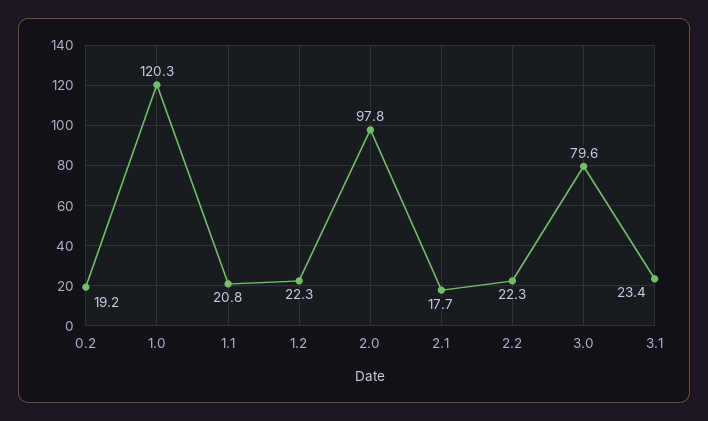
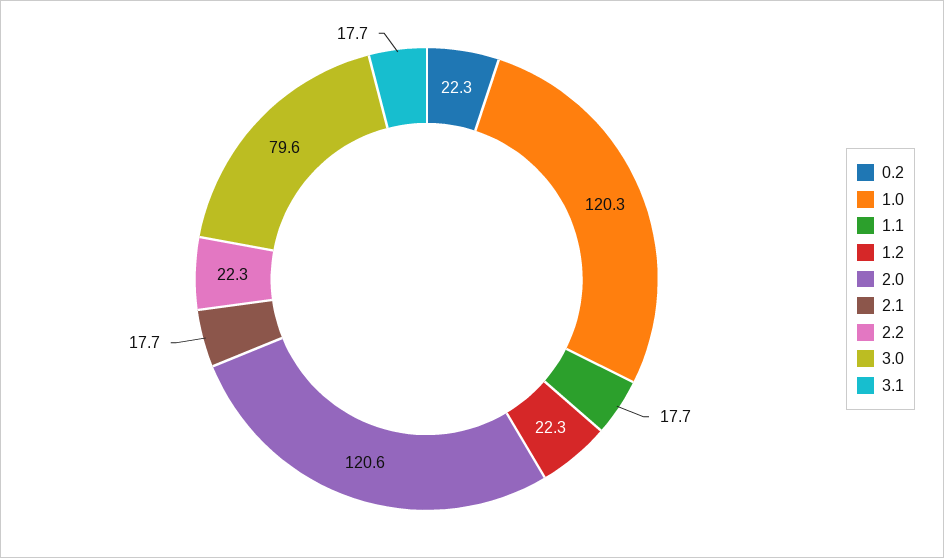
  {
-   "0.2": 19.2,
+   "0.2": 22.3,
    "1.0": 120.3,
-   "1.1": 20.8,
+   "1.1": 17.7,
    "1.2": 22.3,
-   "2.0": 97.8,
+   "2.0": 120.6,
    "2.1": 17.7,
    "2.2": 22.3,
    "3.0": 79.6,
-   "3.1": 23.4
+   "3.1": 17.7
  }

